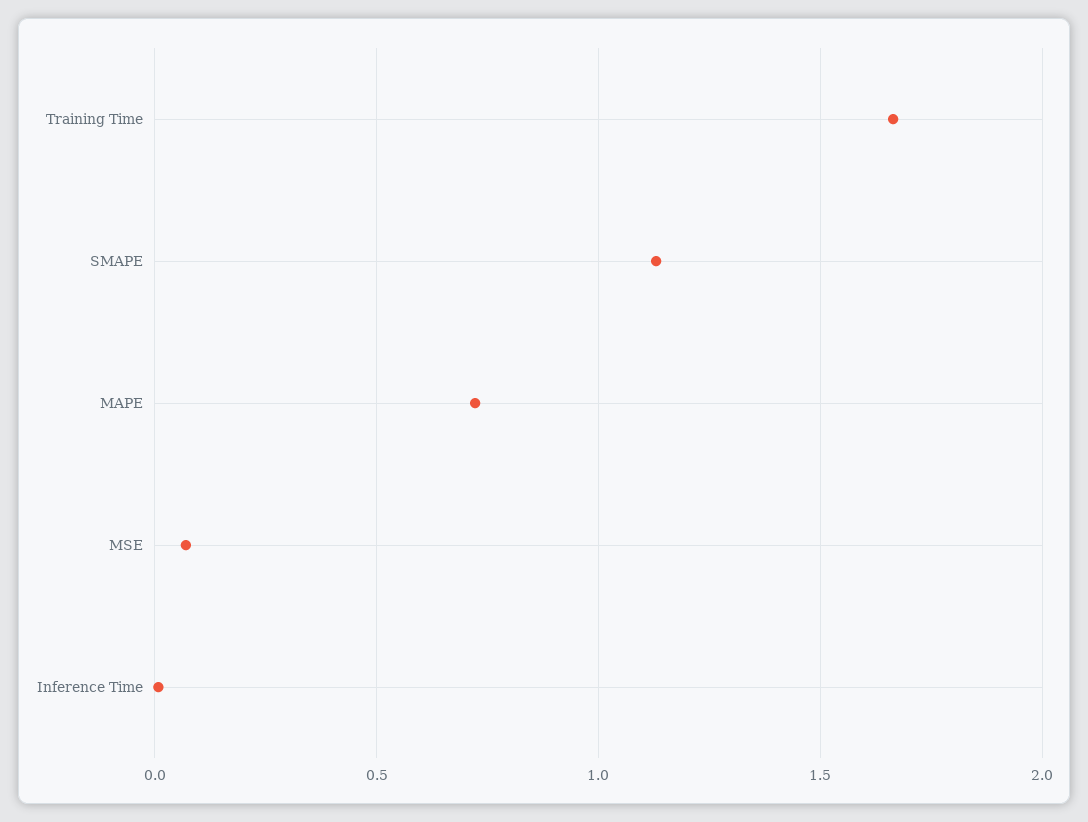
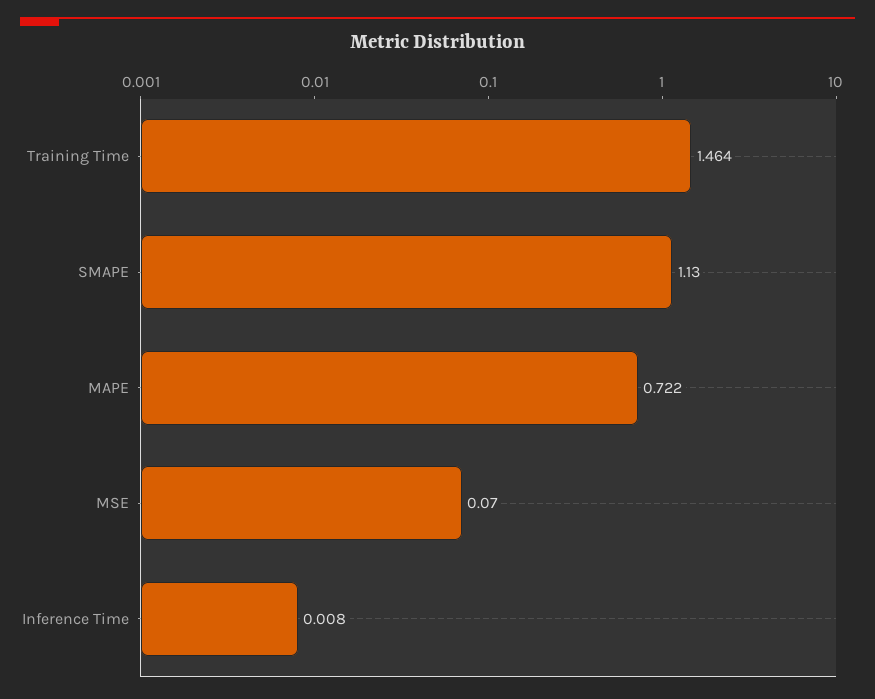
  {
-   "Training Time": 1.65,
+   "Training Time": 1.464,
    "SMAPE": 1.13,
    "MAPE": 0.722,
    "MSE": 0.07,
    "Inference Time": 0.008
  }

